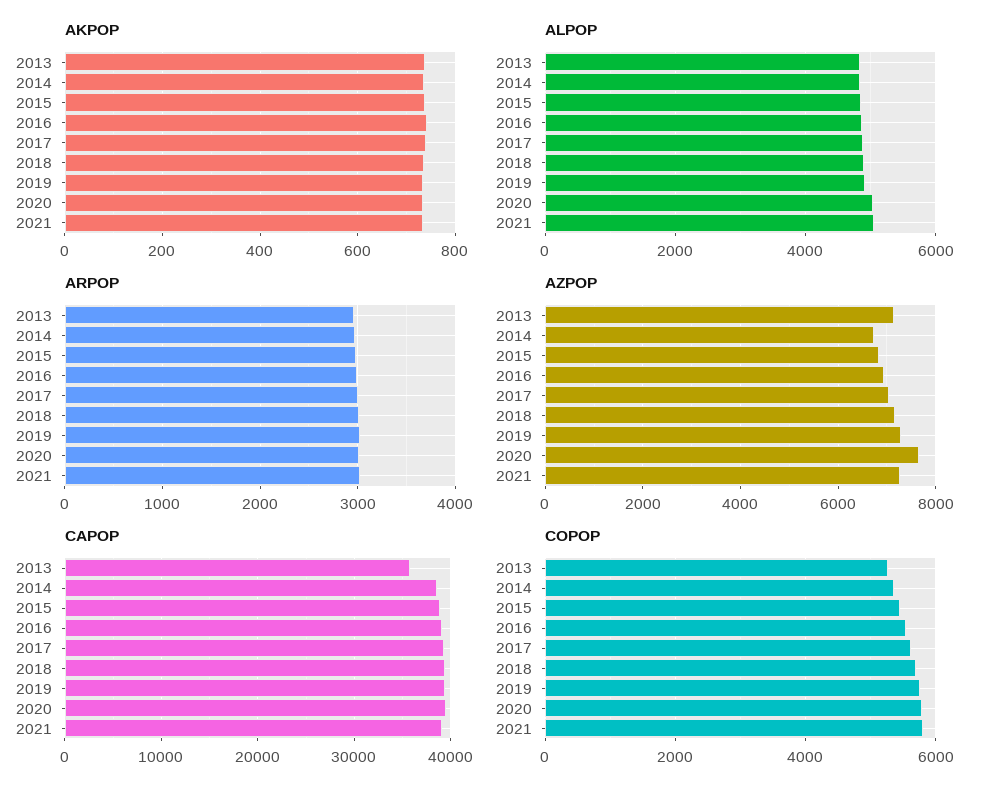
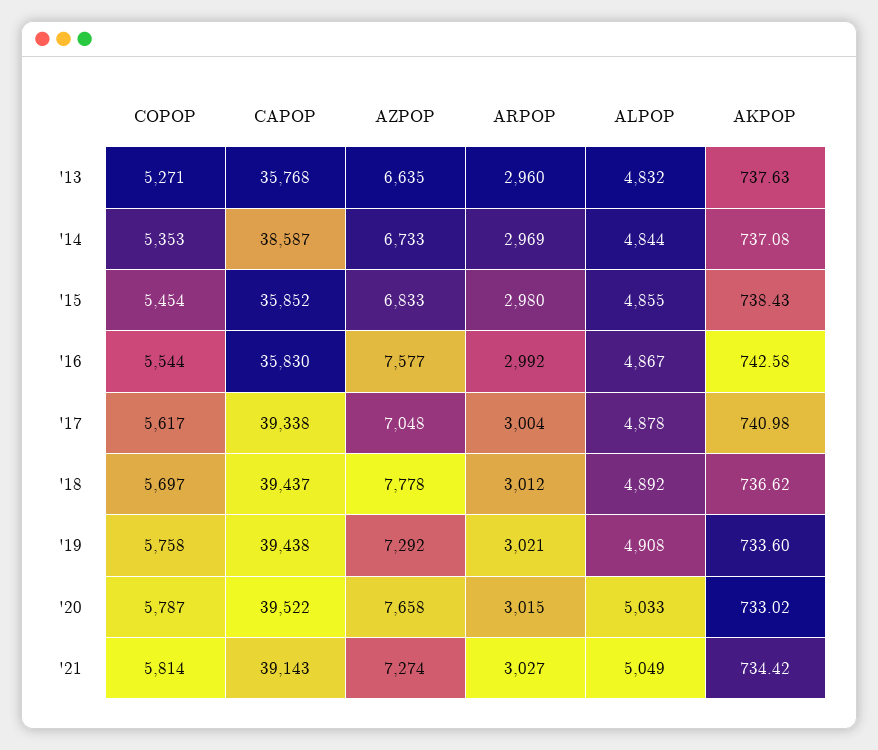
  {
    "AKPOP": {
      "2013": 737.63,
      "2014": 737.08,
      "2015": 738.43,
      "2016": 742.58,
      "2017": 740.98,
      "2018": 736.62,
      "2019": 733.6,
      "2020": 733.02,
      "2021": 734.42
    },
    "ALPOP": {
      "2013": 4832,
      "2014": 4844,
      "2015": 4855,
      "2016": 4867,
      "2017": 4878,
      "2018": 4892,
      "2019": 4908,
      "2020": 5033,
      "2021": 5049
    },
    "ARPOP": {
      "2013": 2960,
      "2014": 2969,
      "2015": 2980,
      "2016": 2992,
      "2017": 3004,
      "2018": 3012,
      "2019": 3021,
      "2020": 3015,
      "2021": 3027
    },
    "AZPOP": {
-     "2013": 7200,
+     "2013": 6635,
      "2014": 6733,
      "2015": 6833,
-     "2016": 7000,
+     "2016": 7577,
      "2017": 7048,
-     "2018": 7200,
+     "2018": 7778,
      "2019": 7292,
      "2020": 7658,
      "2021": 7274
    },
    "CAPOP": {
      "2013": 35768,
      "2014": 38587,
-     "2015": 39000,
+     "2015": 35852,
-     "2016": 39000,
+     "2016": 35830,
      "2017": 39338,
      "2018": 39437,
      "2019": 39438,
      "2020": 39522,
      "2021": 39143
    },
    "COPOP": {
      "2013": 5271,
      "2014": 5353,
      "2015": 5454,
      "2016": 5544,
      "2017": 5617,
      "2018": 5697,
      "2019": 5758,
      "2020": 5787,
      "2021": 5814
    }
  }

